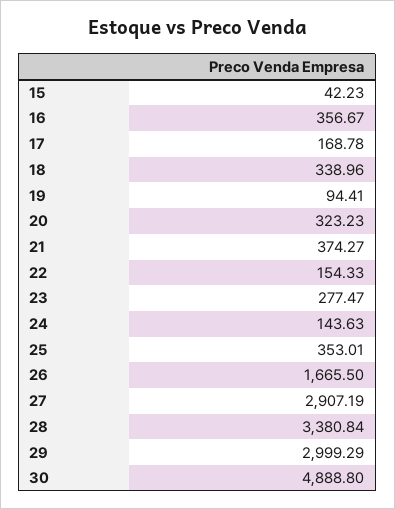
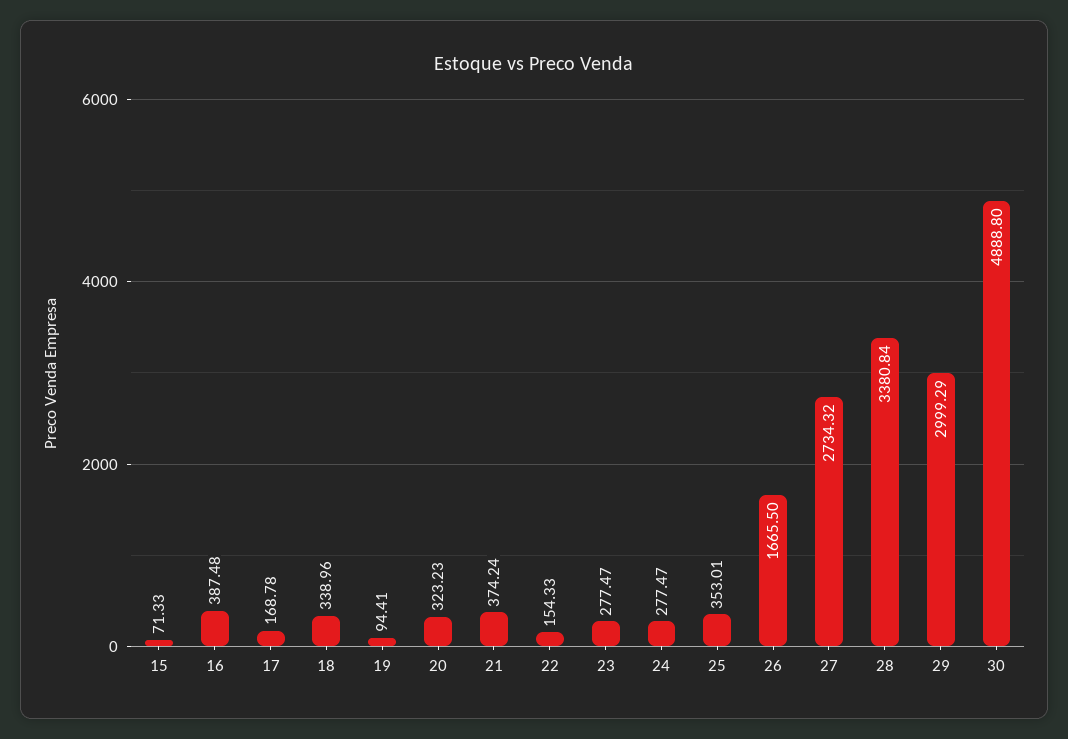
  {
-   "15": 42.23,
+   "15": 71.33,
-   "16": 356.67,
+   "16": 387.48,
    "17": 168.78,
    "18": 338.96,
    "19": 94.41,
    "20": 323.23,
-   "21": 374.27,
+   "21": 374.24,
    "22": 154.33,
    "23": 277.47,
-   "24": 143.63,
+   "24": 277.47,
    "25": 353.01,
    "26": 1665.5,
-   "27": 2907.19,
+   "27": 2734.32,
    "28": 3380.84,
    "29": 2999.29,
    "30": 4888.8
  }

